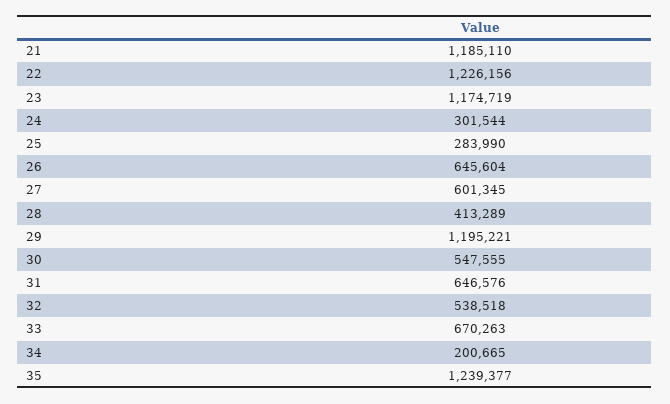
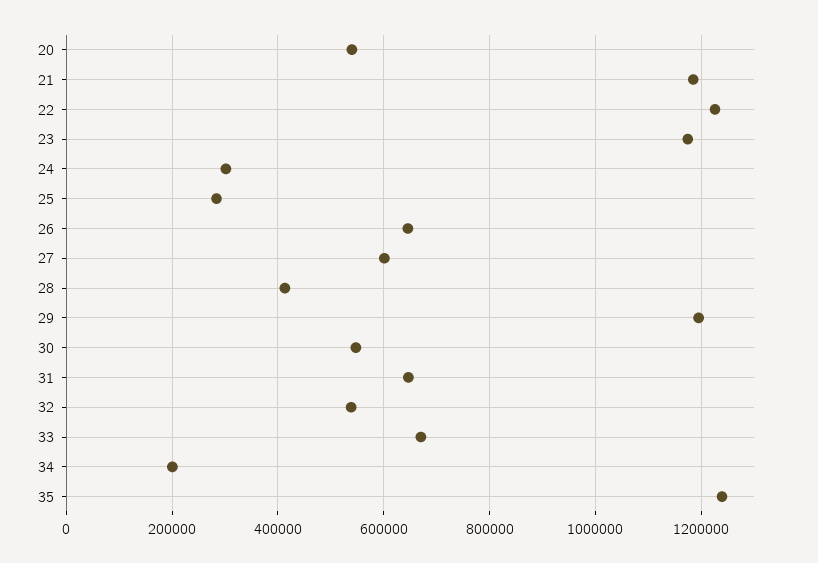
  {
    "21": 1185110,
    "22": 1226156,
    "23": 1174719,
    "24": 301544,
    "25": 283990,
    "26": 645604,
    "27": 601345,
    "28": 413289,
    "29": 1195221,
    "30": 547555,
    "31": 646576,
    "32": 538518,
    "33": 670263,
    "34": 200665,
-   "35": 1239377
+   "35": 1239377,
+   "20": 540000
  }

